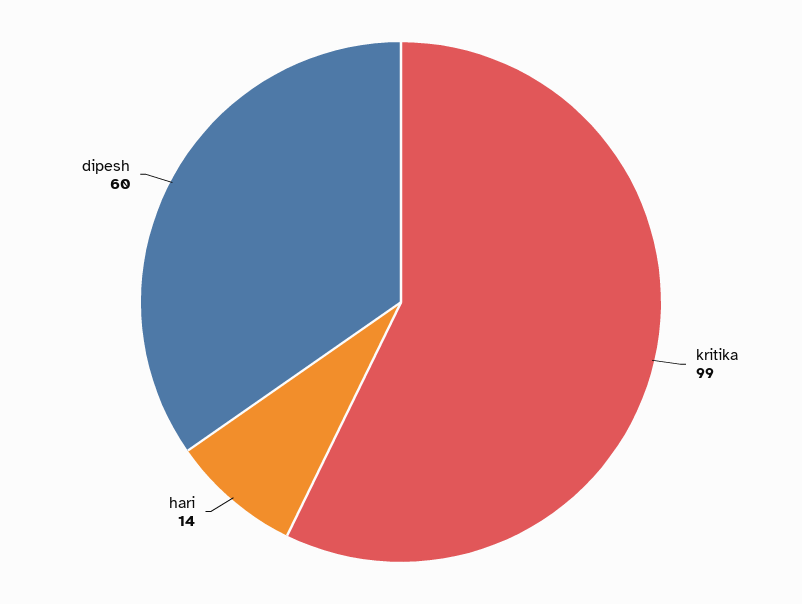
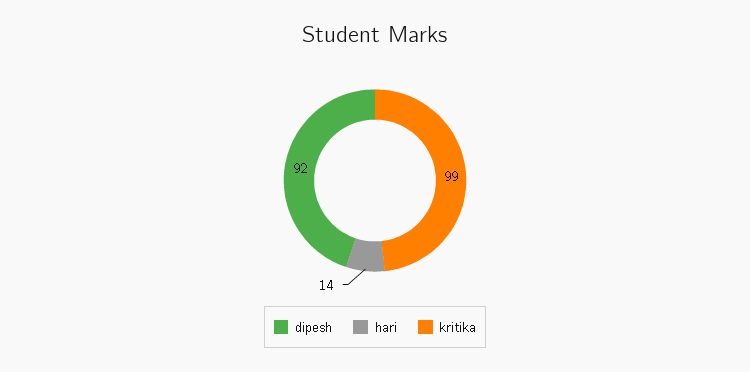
  {
    "kritika": 99,
    "hari": 14,
-   "dipesh": 60
+   "dipesh": 92
  }

